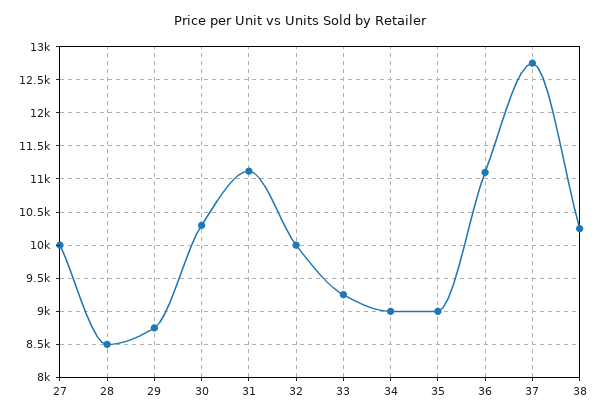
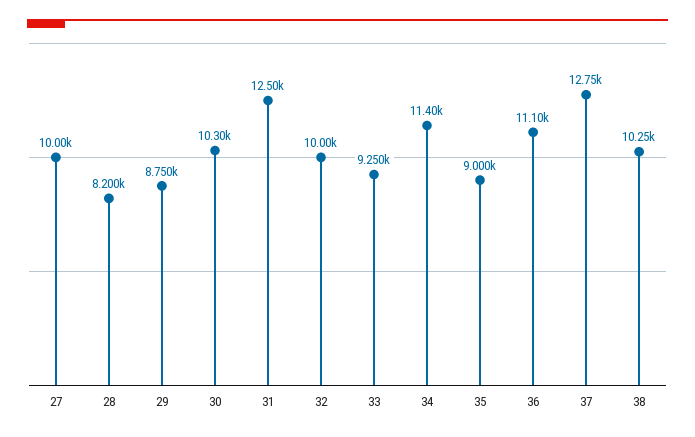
  {
    "27": 10000,
-   "28": 8500,
+   "28": 8200,
    "29": 8750,
    "30": 10300,
-   "31": 11100,
+   "31": 12500,
    "32": 10000,
    "33": 9250,
-   "34": 9000,
+   "34": 11400,
    "35": 9000,
    "36": 11100,
    "37": 12750,
    "38": 10250
  }

